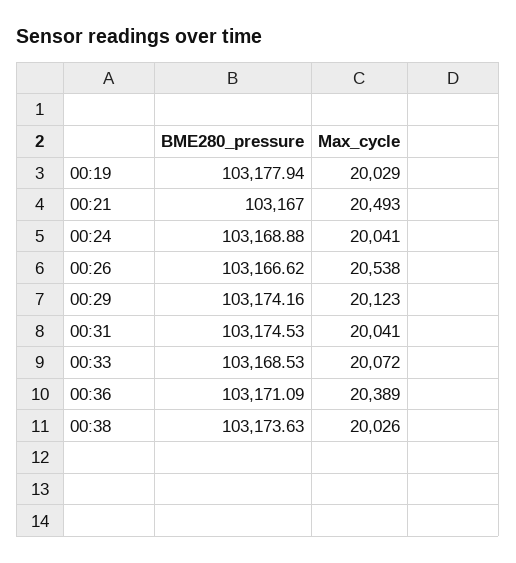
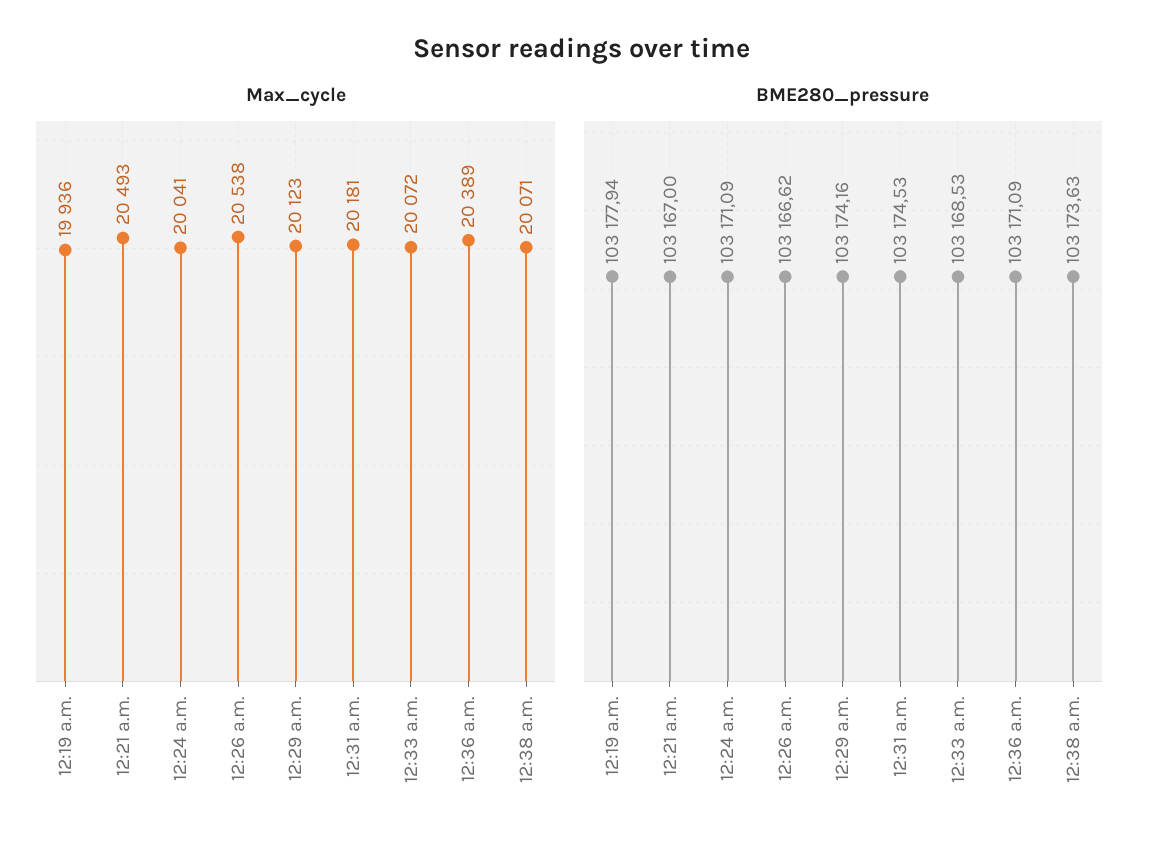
  {
    "BME280_pressure": {
      "00:19": 103177.94,
      "00:21": 103167,
-     "00:24": 103168.88,
+     "00:24": 103171.09,
      "00:26": 103166.62,
      "00:29": 103174.16,
      "00:31": 103174.53,
      "00:33": 103168.53,
      "00:36": 103171.09,
      "00:38": 103173.63
    },
    "Max_cycle": {
-     "00:19": 20029,
+     "00:19": 19936,
      "00:21": 20493,
      "00:24": 20041,
      "00:26": 20538,
      "00:29": 20123,
-     "00:31": 20041,
+     "00:31": 20181,
      "00:33": 20072,
      "00:36": 20389,
-     "00:38": 20026
+     "00:38": 20071
    }
  }

